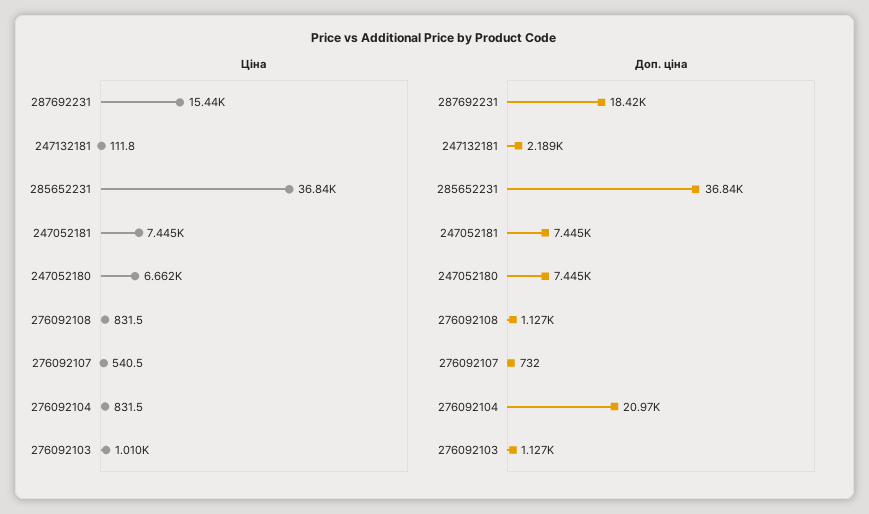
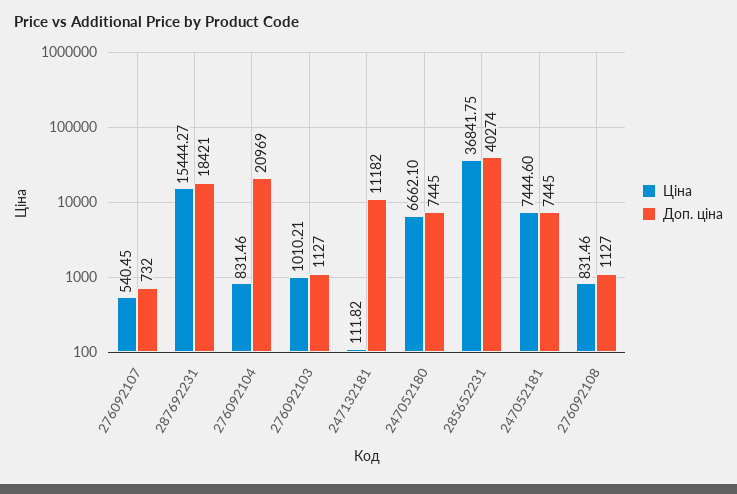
  {
    "Ціна": {
      "287692231": 15444.27,
      "247132181": 111.82,
      "285652231": 36841.75,
      "247052181": 7444.6,
      "247052180": 6662.1,
      "276092108": 831.46,
      "276092107": 540.45,
      "276092104": 831.46,
      "276092103": 1010.21
    },
    "Доп. ціна": {
      "287692231": 18421,
-     "247132181": 2189,
+     "247132181": 11182,
-     "285652231": 36840,
+     "285652231": 40274,
      "247052181": 7445,
      "247052180": 7445,
      "276092108": 1127,
      "276092107": 732,
      "276092104": 20969,
      "276092103": 1127
    }
  }

